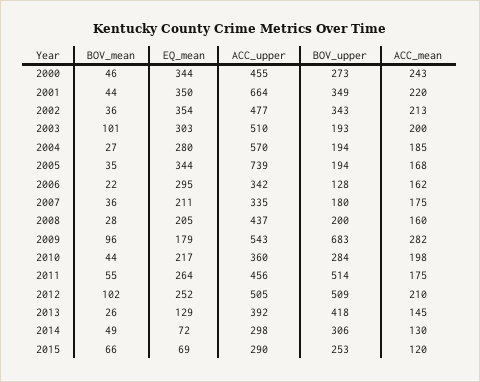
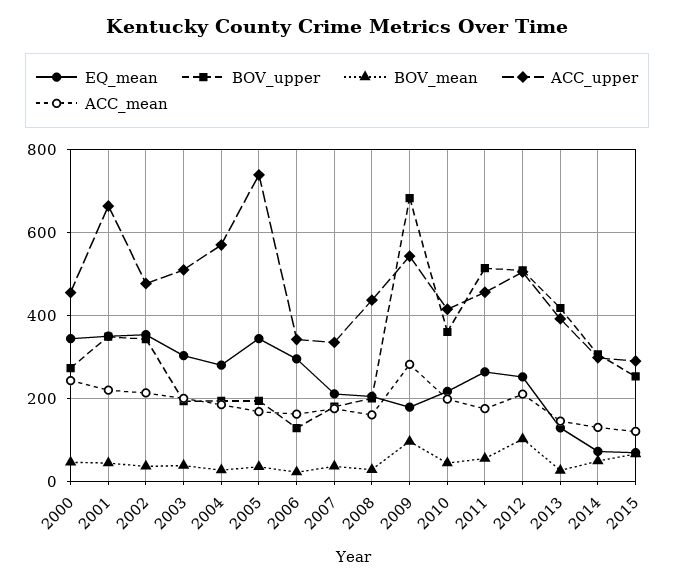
  {
    "BOV_mean": {
      "2000": 46,
      "2001": 44,
      "2002": 36,
-     "2003": 101,
+     "2003": 40,
      "2004": 27,
      "2005": 35,
      "2006": 22,
      "2007": 36,
      "2008": 28,
      "2009": 96,
      "2010": 44,
      "2011": 55,
      "2012": 102,
      "2013": 26,
      "2014": 49,
      "2015": 66
    },
    "EQ_mean": {
      "2000": 344,
      "2001": 350,
      "2002": 354,
      "2003": 303,
      "2004": 280,
      "2005": 344,
      "2006": 295,
      "2007": 211,
      "2008": 205,
      "2009": 179,
      "2010": 217,
      "2011": 264,
      "2012": 252,
      "2013": 129,
      "2014": 72,
      "2015": 69
    },
    "ACC_upper": {
      "2000": 455,
      "2001": 664,
      "2002": 477,
      "2003": 510,
      "2004": 570,
      "2005": 739,
      "2006": 342,
      "2007": 335,
      "2008": 437,
      "2009": 543,
-     "2010": 360,
+     "2010": 420,
      "2011": 456,
      "2012": 505,
      "2013": 392,
      "2014": 298,
      "2015": 290
    },
    "BOV_upper": {
      "2000": 273,
      "2001": 349,
      "2002": 343,
      "2003": 193,
      "2004": 194,
      "2005": 194,
      "2006": 128,
      "2007": 180,
      "2008": 200,
      "2009": 683,
-     "2010": 284,
+     "2010": 360,
      "2011": 514,
      "2012": 509,
      "2013": 418,
      "2014": 306,
      "2015": 253
    },
    "ACC_mean": {
      "2000": 243,
      "2001": 220,
      "2002": 213,
      "2003": 200,
      "2004": 185,
      "2005": 168,
      "2006": 162,
      "2007": 175,
      "2008": 160,
      "2009": 282,
      "2010": 198,
      "2011": 175,
      "2012": 210,
      "2013": 145,
      "2014": 130,
      "2015": 120
    }
  }

